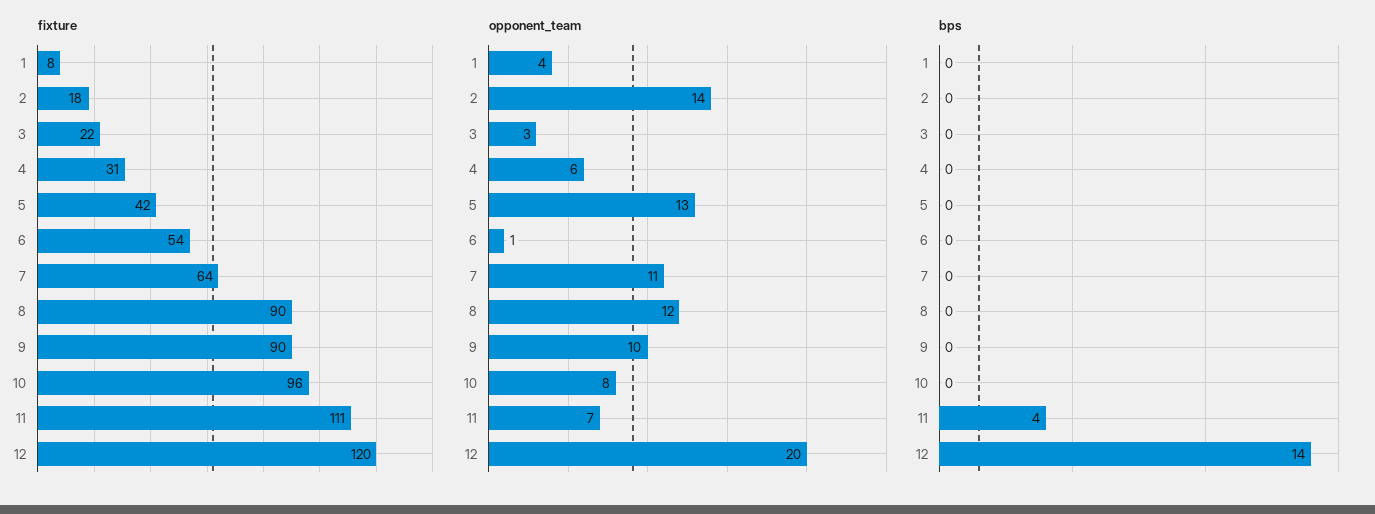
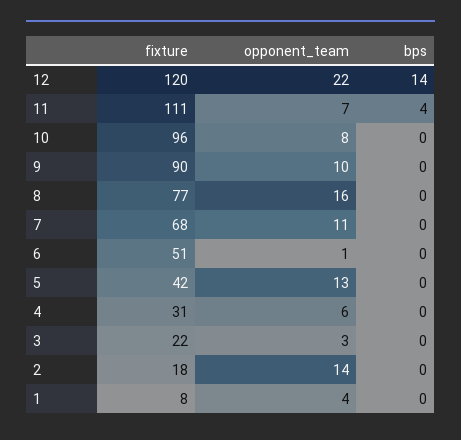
  {
    "fixture": {
      "1": 8,
      "2": 18,
      "3": 22,
      "4": 31,
      "5": 42,
-     "6": 54,
+     "6": 51,
-     "7": 64,
+     "7": 68,
-     "8": 90,
+     "8": 77,
      "9": 90,
      "10": 96,
      "11": 111,
      "12": 120
    },
    "opponent_team": {
      "1": 4,
      "2": 14,
      "3": 3,
      "4": 6,
      "5": 13,
      "6": 1,
      "7": 11,
-     "8": 12,
+     "8": 16,
      "9": 10,
      "10": 8,
      "11": 7,
-     "12": 20
+     "12": 22
    },
    "bps": {
      "1": 0,
      "2": 0,
      "3": 0,
      "4": 0,
      "5": 0,
      "6": 0,
      "7": 0,
      "8": 0,
      "9": 0,
      "10": 0,
      "11": 4,
      "12": 14
    }
  }

